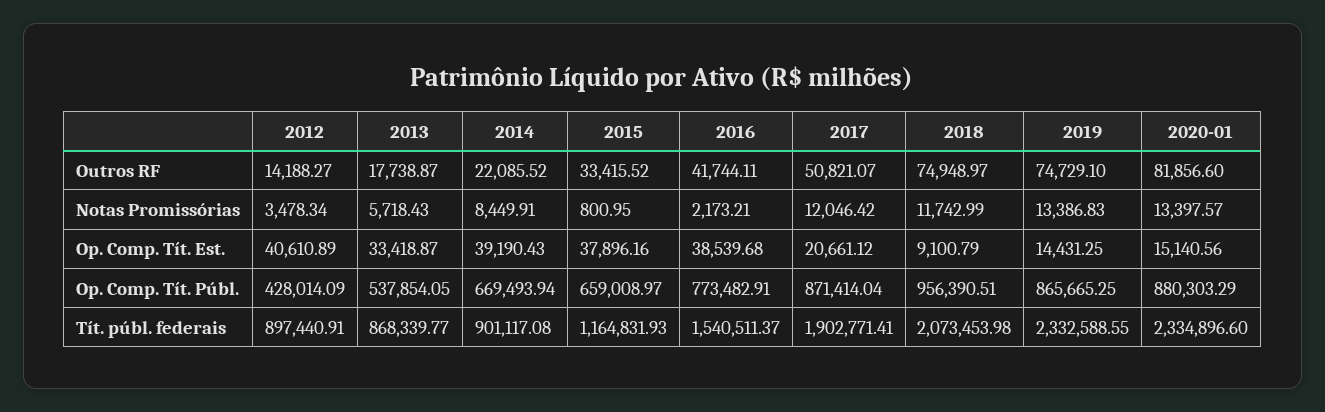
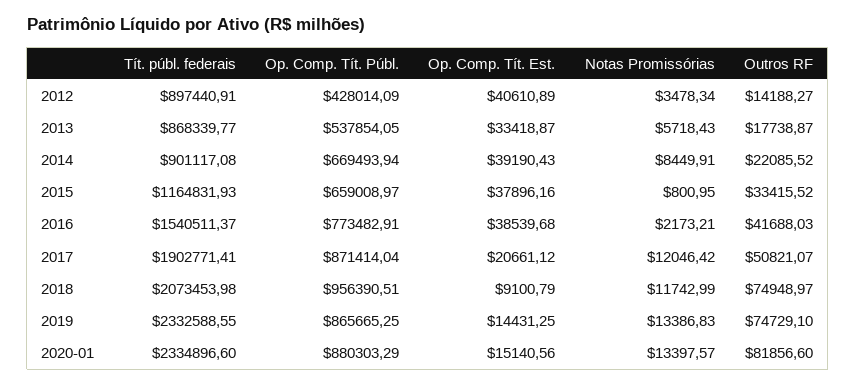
  {
    "2012": {
      "Outros RF": 14188.27,
      "Notas Promissórias": 3478.34,
      "Op. Comp. Tít. Est.": 40610.89,
      "Op. Comp. Tít. Públ.": 428014.09,
      "Tít. públ. federais": 897440.91
    },
    "2013": {
      "Outros RF": 17738.87,
      "Notas Promissórias": 5718.43,
      "Op. Comp. Tít. Est.": 33418.87,
      "Op. Comp. Tít. Públ.": 537854.05,
      "Tít. públ. federais": 868339.77
    },
    "2014": {
      "Outros RF": 22085.52,
      "Notas Promissórias": 8449.91,
      "Op. Comp. Tít. Est.": 39190.43,
      "Op. Comp. Tít. Públ.": 669493.94,
      "Tít. públ. federais": 901117.08
    },
    "2015": {
      "Outros RF": 33415.52,
      "Notas Promissórias": 800.95,
      "Op. Comp. Tít. Est.": 37896.16,
      "Op. Comp. Tít. Públ.": 659008.97,
      "Tít. públ. federais": 1164831.93
    },
    "2016": {
-     "Outros RF": 41744.11,
+     "Outros RF": 41688.03,
      "Notas Promissórias": 2173.21,
      "Op. Comp. Tít. Est.": 38539.68,
      "Op. Comp. Tít. Públ.": 773482.91,
      "Tít. públ. federais": 1540511.37
    },
    "2017": {
      "Outros RF": 50821.07,
      "Notas Promissórias": 12046.42,
      "Op. Comp. Tít. Est.": 20661.12,
      "Op. Comp. Tít. Públ.": 871414.04,
      "Tít. públ. federais": 1902771.41
    },
    "2018": {
      "Outros RF": 74948.97,
      "Notas Promissórias": 11742.99,
      "Op. Comp. Tít. Est.": 9100.79,
      "Op. Comp. Tít. Públ.": 956390.51,
      "Tít. públ. federais": 2073453.98
    },
    "2019": {
      "Outros RF": 74729.1,
      "Notas Promissórias": 13386.83,
      "Op. Comp. Tít. Est.": 14431.25,
      "Op. Comp. Tít. Públ.": 865665.25,
      "Tít. públ. federais": 2332588.55
    },
    "2020-01": {
      "Outros RF": 81856.6,
      "Notas Promissórias": 13397.57,
      "Op. Comp. Tít. Est.": 15140.56,
      "Op. Comp. Tít. Públ.": 880303.29,
      "Tít. públ. federais": 2334896.6
    }
  }

